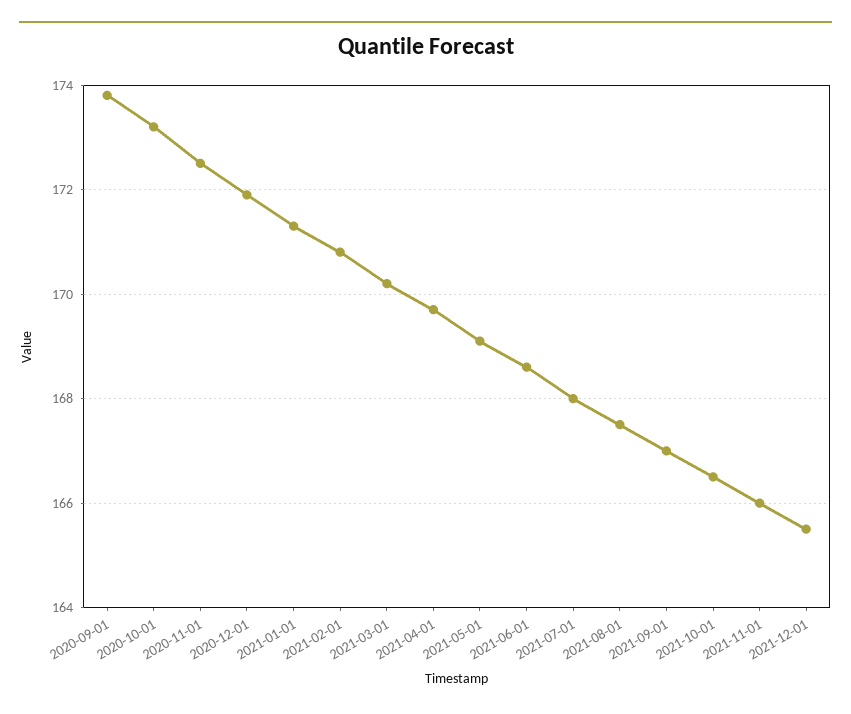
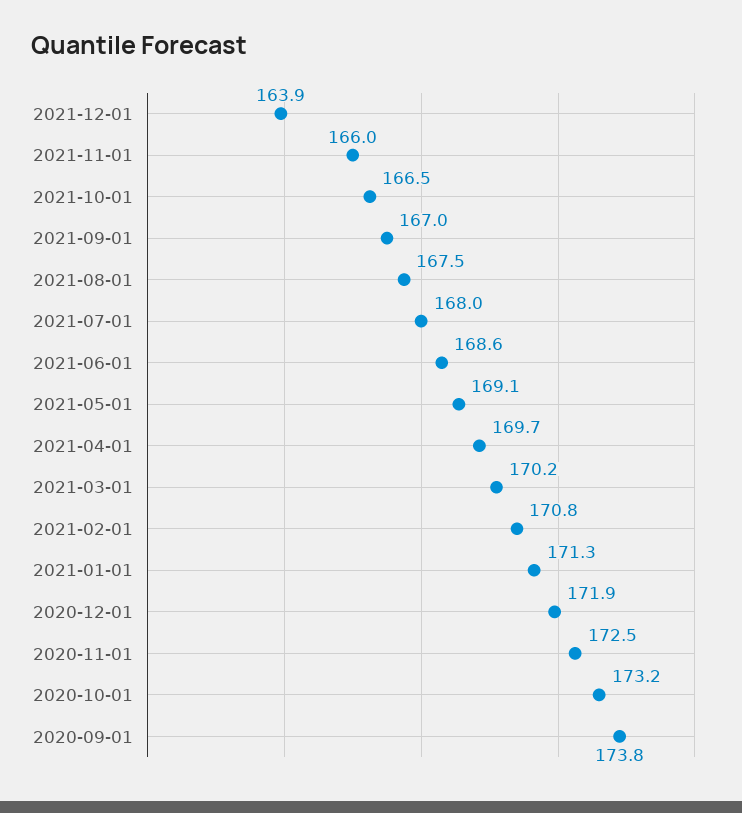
  {
    "2020-09-01": 173.8,
    "2020-10-01": 173.2,
    "2020-11-01": 172.5,
    "2020-12-01": 171.9,
    "2021-01-01": 171.3,
    "2021-02-01": 170.8,
    "2021-03-01": 170.2,
    "2021-04-01": 169.7,
    "2021-05-01": 169.1,
    "2021-06-01": 168.6,
    "2021-07-01": 168,
    "2021-08-01": 167.5,
    "2021-09-01": 167,
    "2021-10-01": 166.5,
    "2021-11-01": 166,
-   "2021-12-01": 165.5
+   "2021-12-01": 163.9
  }

